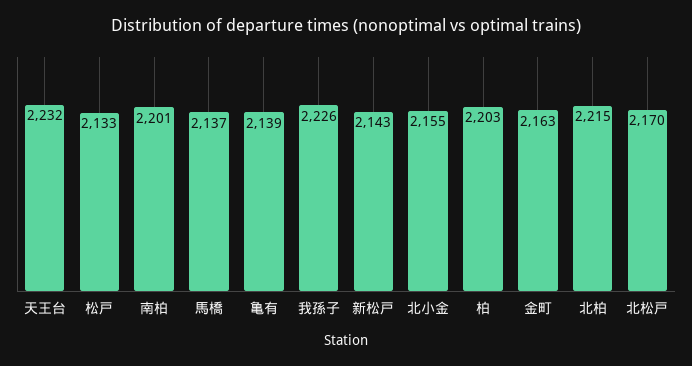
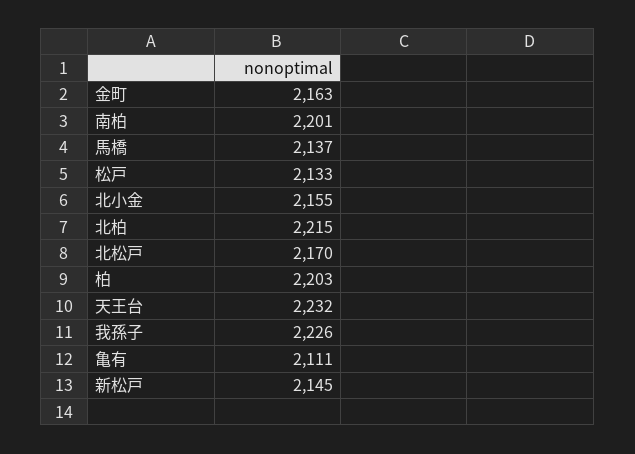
  {
    "天王台": 2232,
    "松戸": 2133,
    "南柏": 2201,
    "馬橋": 2137,
-   "亀有": 2139,
+   "亀有": 2111,
    "我孫子": 2226,
-   "新松戸": 2143,
+   "新松戸": 2145,
    "北小金": 2155,
    "柏": 2203,
    "金町": 2163,
    "北柏": 2215,
    "北松戸": 2170
  }

